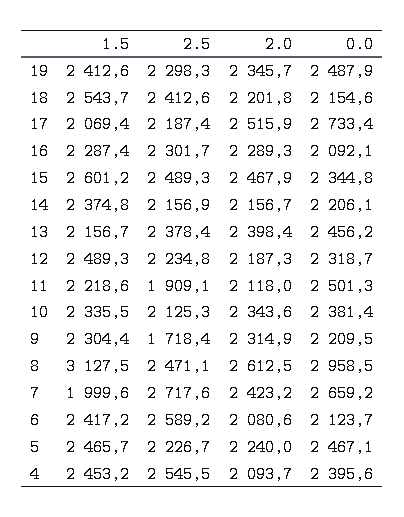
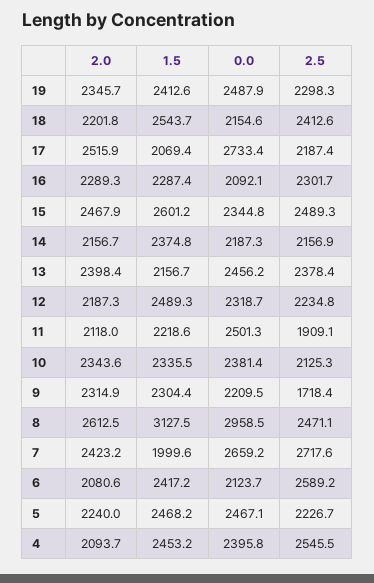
  {
    "1.5": {
      "19": 2412.6,
      "18": 2543.7,
      "17": 2069.4,
      "16": 2287.4,
      "15": 2601.2,
      "14": 2374.8,
      "13": 2156.7,
      "12": 2489.3,
      "11": 2218.6,
      "10": 2335.5,
      "9": 2304.4,
      "8": 3127.5,
      "7": 1999.6,
      "6": 2417.2,
-     "5": 2465.7,
+     "5": 2468.2,
      "4": 2453.2
    },
    "2.5": {
      "19": 2298.3,
      "18": 2412.6,
      "17": 2187.4,
      "16": 2301.7,
      "15": 2489.3,
      "14": 2156.9,
      "13": 2378.4,
      "12": 2234.8,
      "11": 1909.1,
      "10": 2125.3,
      "9": 1718.4,
      "8": 2471.1,
      "7": 2717.6,
      "6": 2589.2,
      "5": 2226.7,
      "4": 2545.5
    },
    "2.0": {
      "19": 2345.7,
      "18": 2201.8,
      "17": 2515.9,
      "16": 2289.3,
      "15": 2467.9,
      "14": 2156.7,
      "13": 2398.4,
      "12": 2187.3,
      "11": 2118,
      "10": 2343.6,
      "9": 2314.9,
      "8": 2612.5,
      "7": 2423.2,
      "6": 2080.6,
      "5": 2240,
      "4": 2093.7
    },
    "0.0": {
      "19": 2487.9,
      "18": 2154.6,
      "17": 2733.4,
      "16": 2092.1,
      "15": 2344.8,
-     "14": 2206.1,
+     "14": 2187.3,
      "13": 2456.2,
      "12": 2318.7,
      "11": 2501.3,
      "10": 2381.4,
      "9": 2209.5,
      "8": 2958.5,
      "7": 2659.2,
      "6": 2123.7,
      "5": 2467.1,
-     "4": 2395.6
+     "4": 2395.8
    }
  }

